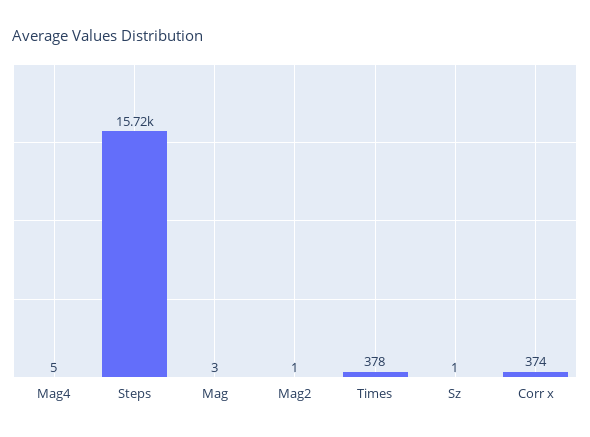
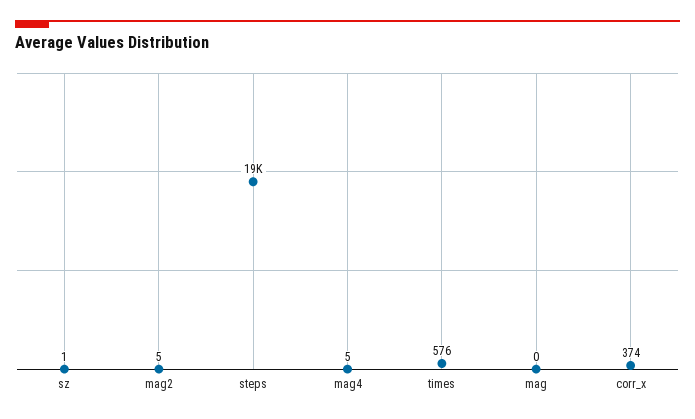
  {
    "Mag4": 5,
-   "Steps": 15720,
+   "Steps": 19000,
-   "Mag": 3,
+   "Mag": 0,
-   "Mag2": 1,
+   "Mag2": 5,
-   "Times": 378,
+   "Times": 576,
    "Sz": 1,
    "Corr x": 374
  }

